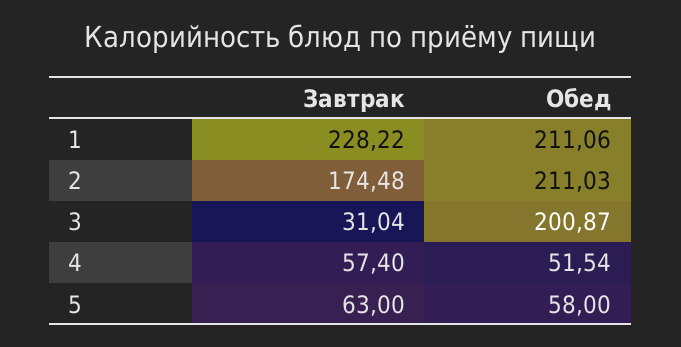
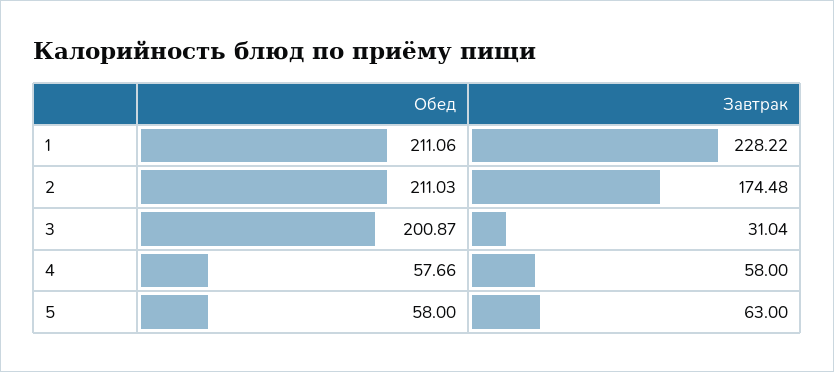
  {
    "Завтрак": {
      "1": 228.22,
      "2": 174.48,
      "3": 31.04,
-     "4": 57.4,
+     "4": 58,
      "5": 63
    },
    "Обед": {
      "1": 211.06,
      "2": 211.03,
      "3": 200.87,
-     "4": 51.54,
+     "4": 57.66,
      "5": 58
    }
  }

